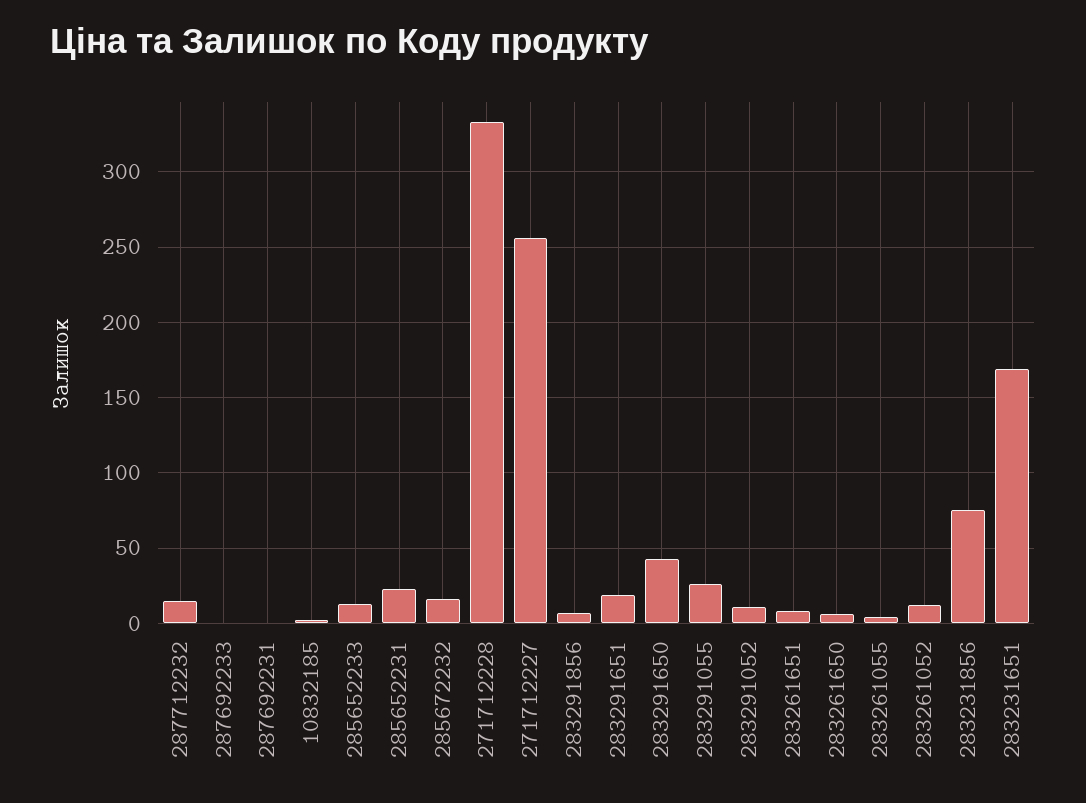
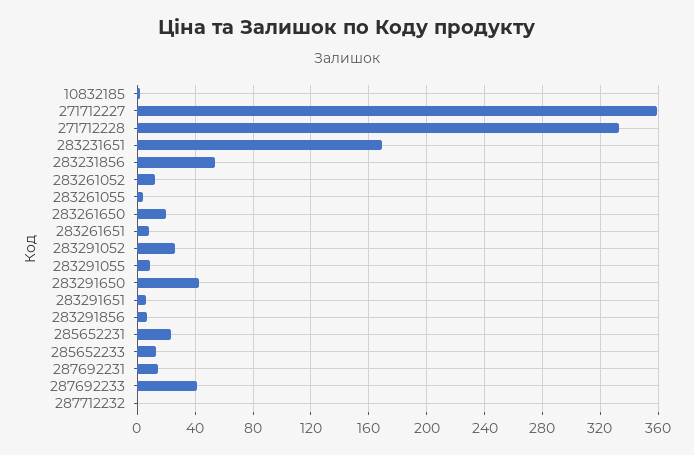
  {
-   "287712232": 15,
+   "287712232": 0,
-   "287692233": 0,
+   "287692233": 40,
-   "287692231": 0,
+   "287692231": 15,
    "10832185": 0,
    "285652233": 15,
    "285652231": 25,
-   "285672232": 15,
    "271712228": 335,
-   "271712227": 255,
+   "271712227": 360,
    "283291856": 5,
-   "283291651": 20,
+   "283291651": 5,
    "283291650": 45,
-   "283291055": 25,
+   "283291055": 10,
-   "283291052": 10,
+   "283291052": 25,
    "283261651": 10,
-   "283261650": 5,
+   "283261650": 20,
    "283261055": 5,
    "283261052": 10,
-   "283231856": 75,
+   "283231856": 55,
    "283231651": 170
  }

